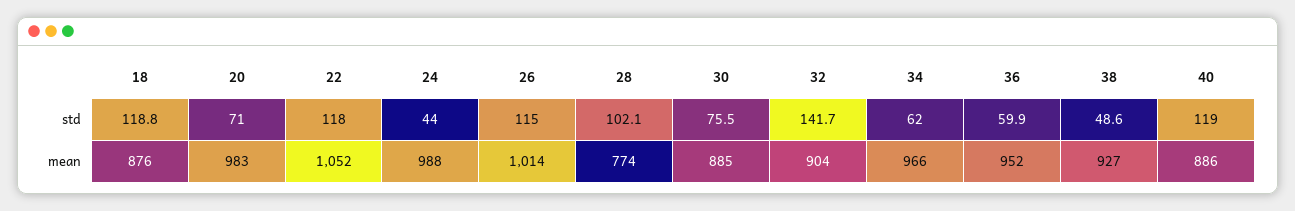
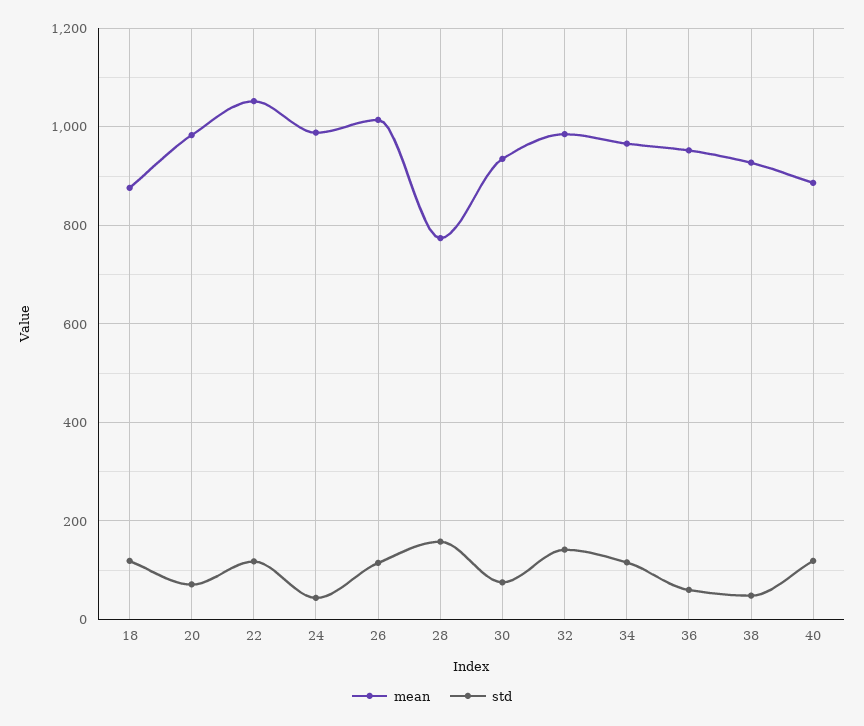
  {
    "std": {
      "18": 118.8,
      "20": 71,
      "22": 118,
      "24": 44,
      "26": 115,
-     "28": 102.1,
+     "28": 160,
      "30": 75.5,
      "32": 141.7,
-     "34": 62,
+     "34": 120,
      "36": 59.9,
      "38": 48.6,
      "40": 119
    },
    "mean": {
      "18": 876,
      "20": 983,
      "22": 1052,
      "24": 988,
      "26": 1014,
      "28": 774,
-     "30": 885,
+     "30": 940,
-     "32": 904,
+     "32": 980,
      "34": 966,
      "36": 952,
      "38": 927,
      "40": 886
    }
  }

